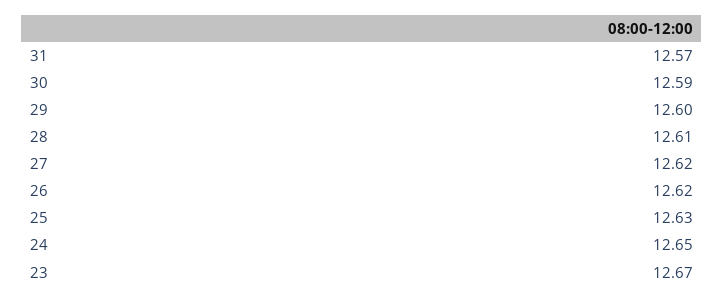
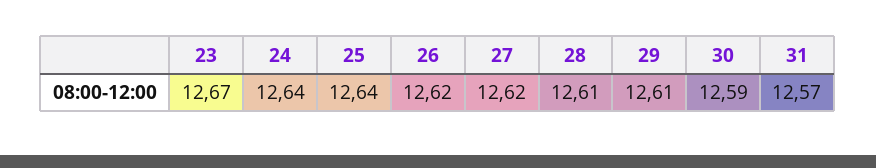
  {
    "31": 12.57,
    "30": 12.59,
-   "29": 12.6,
+   "29": 12.61,
    "28": 12.61,
    "27": 12.62,
    "26": 12.62,
-   "25": 12.63,
+   "25": 12.64,
-   "24": 12.65,
+   "24": 12.64,
    "23": 12.67
  }

